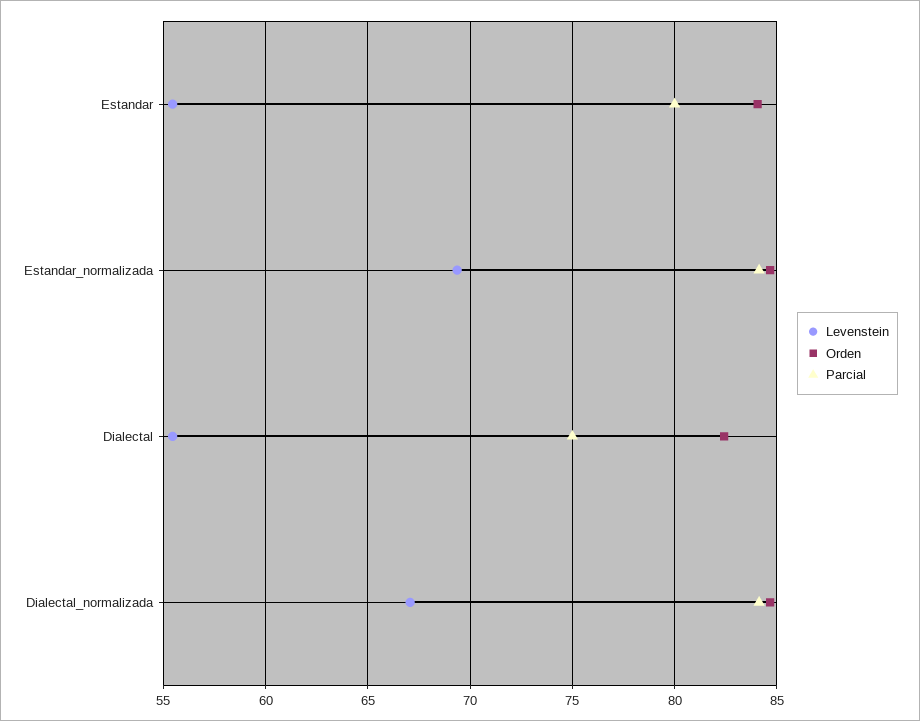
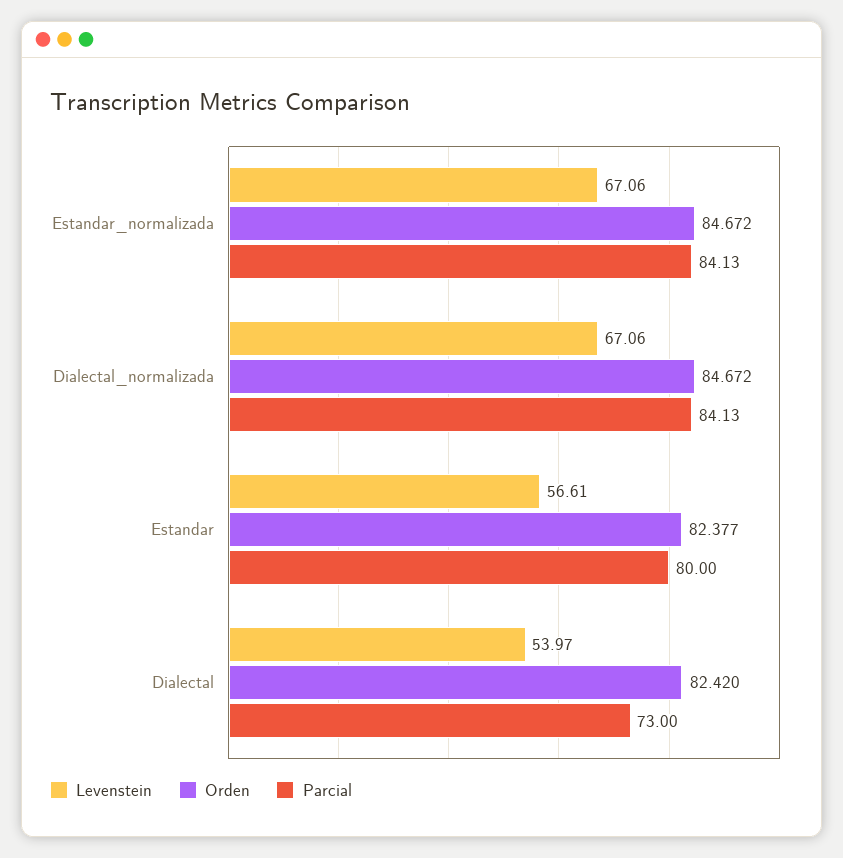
  {
    "Levenstein": {
-     "Estandar": 55.5,
+     "Estandar": 56.61,
-     "Estandar_normalizada": 69.5,
+     "Estandar_normalizada": 67.06,
-     "Dialectal": 55.5,
+     "Dialectal": 53.97,
      "Dialectal_normalizada": 67.06
    },
    "Orden": {
-     "Estandar": 84,
+     "Estandar": 82.377,
      "Estandar_normalizada": 84.672,
      "Dialectal": 82.42,
      "Dialectal_normalizada": 84.672
    },
    "Parcial": {
      "Estandar": 80,
      "Estandar_normalizada": 84.13,
-     "Dialectal": 75,
+     "Dialectal": 73,
      "Dialectal_normalizada": 84.13
    }
  }

